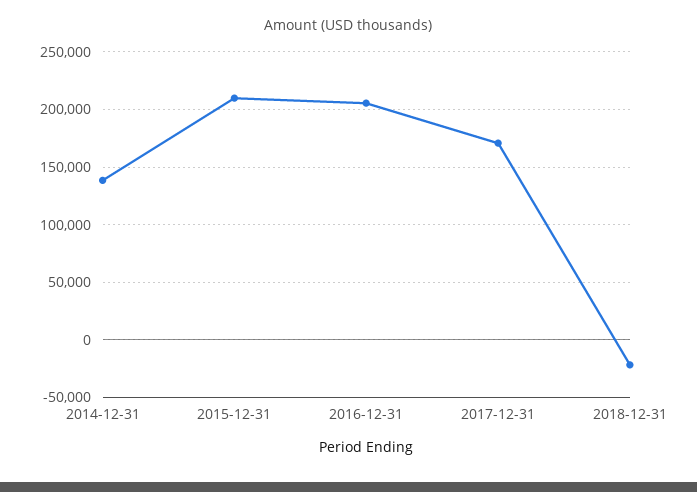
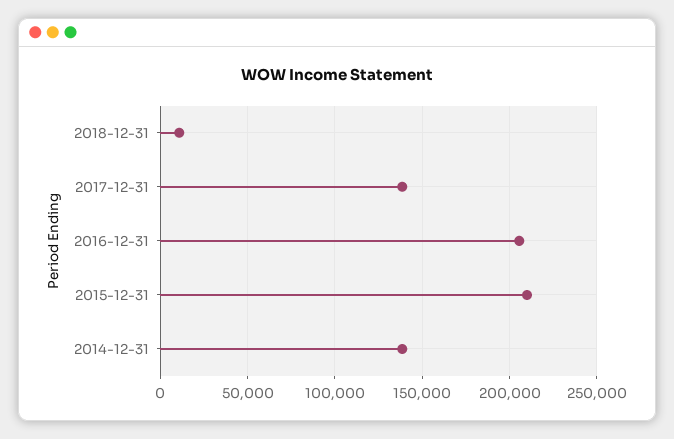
  {
    "2014-12-31": 140000,
    "2015-12-31": 210000,
    "2016-12-31": 205000,
-   "2017-12-31": 170000,
+   "2017-12-31": 140000,
-   "2018-12-31": -20000
+   "2018-12-31": 10000
  }

